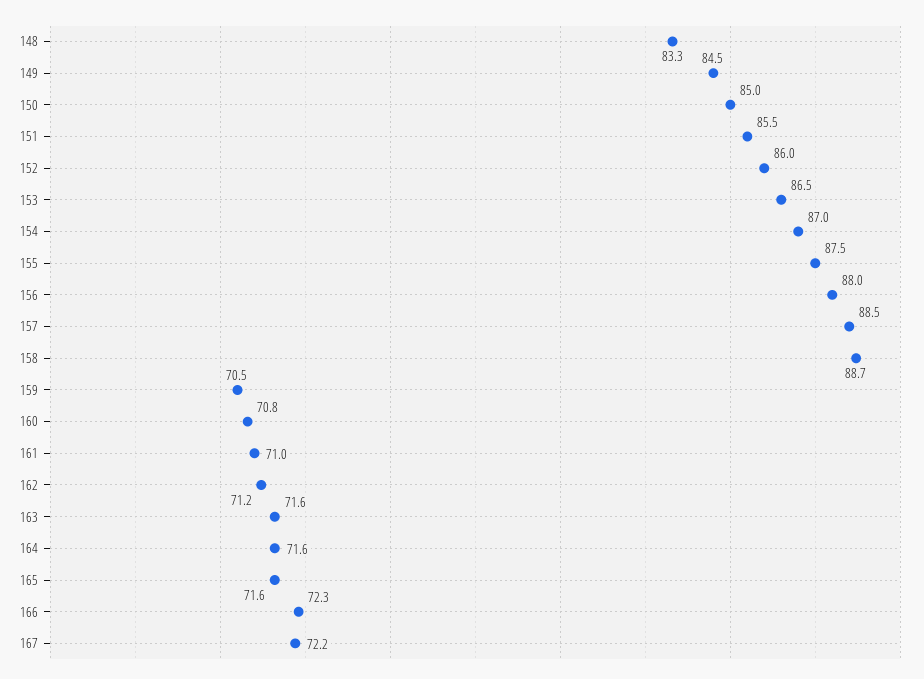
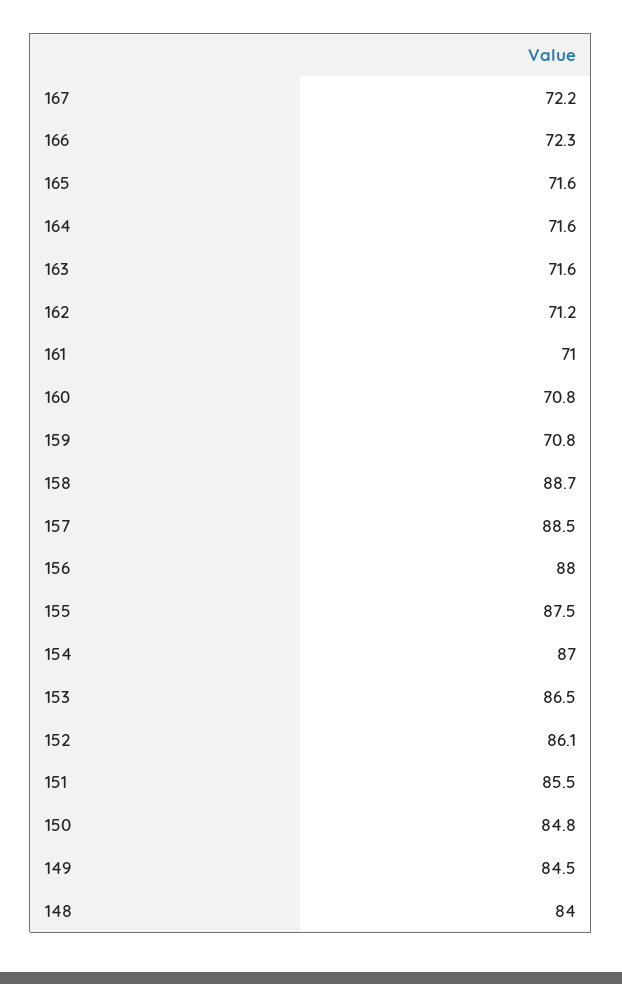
  {
-   "148": 83.3,
+   "148": 84,
    "149": 84.5,
-   "150": 85,
+   "150": 84.8,
    "151": 85.5,
-   "152": 86,
+   "152": 86.1,
    "153": 86.5,
    "154": 87,
    "155": 87.5,
    "156": 88,
    "157": 88.5,
    "158": 88.7,
-   "159": 70.5,
+   "159": 70.8,
    "160": 70.8,
    "161": 71,
    "162": 71.2,
    "163": 71.6,
    "164": 71.6,
    "165": 71.6,
    "166": 72.3,
    "167": 72.2
  }

